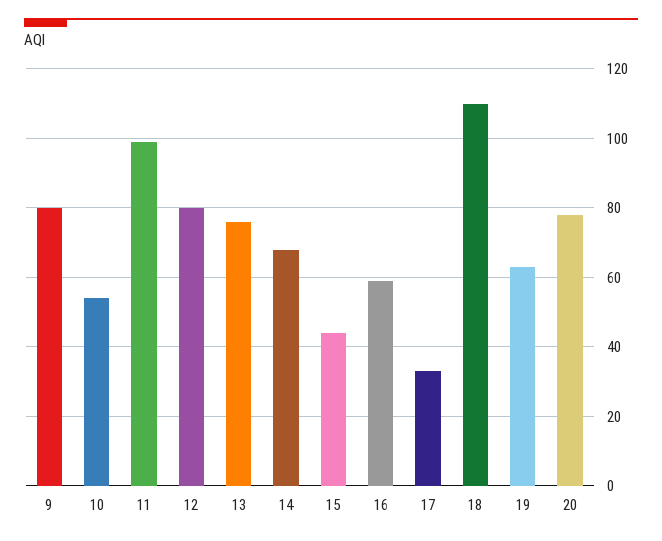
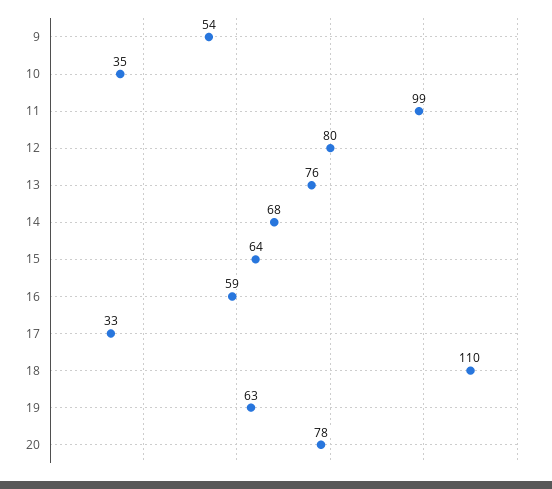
  {
-   "9": 80,
+   "9": 54,
-   "10": 55,
+   "10": 35,
    "11": 99,
    "12": 80,
    "13": 76,
    "14": 68,
-   "15": 45,
+   "15": 64,
    "16": 59,
    "17": 33,
    "18": 110,
    "19": 63,
    "20": 78
  }

